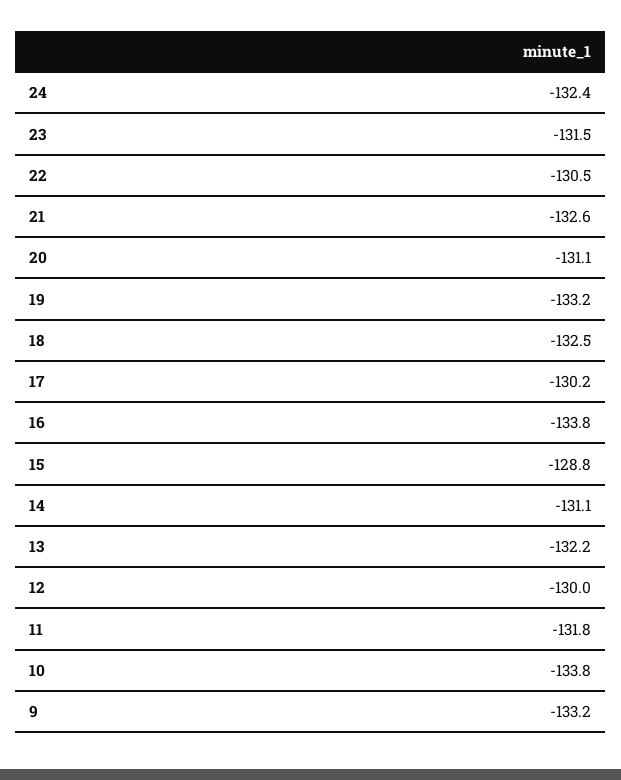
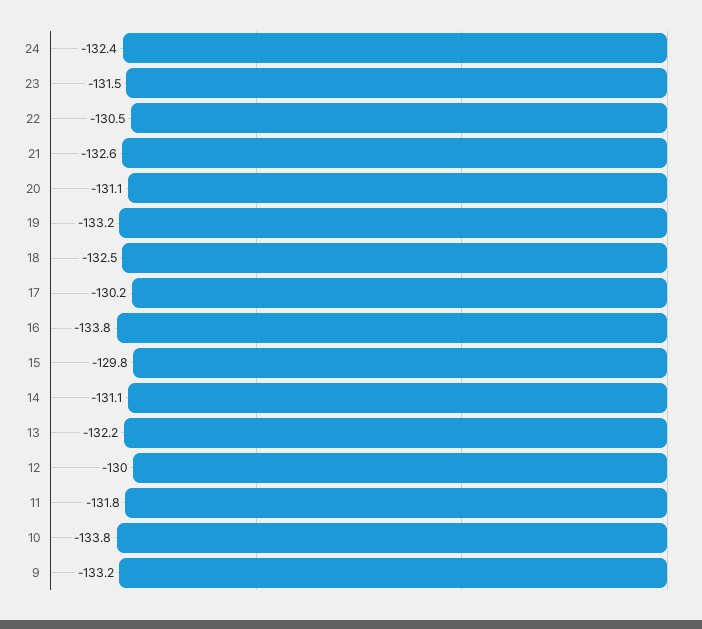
  {
    "24": -132.4,
    "23": -131.5,
    "22": -130.5,
    "21": -132.6,
    "20": -131.1,
    "19": -133.2,
    "18": -132.5,
    "17": -130.2,
    "16": -133.8,
-   "15": -128.8,
+   "15": -129.8,
    "14": -131.1,
    "13": -132.2,
    "12": -130,
    "11": -131.8,
    "10": -133.8,
    "9": -133.2
  }

